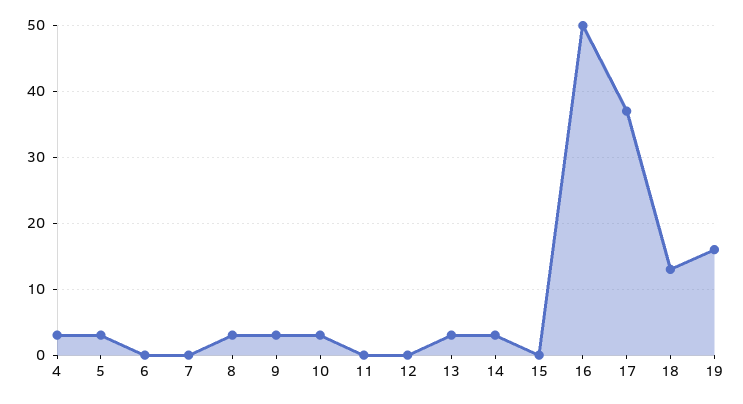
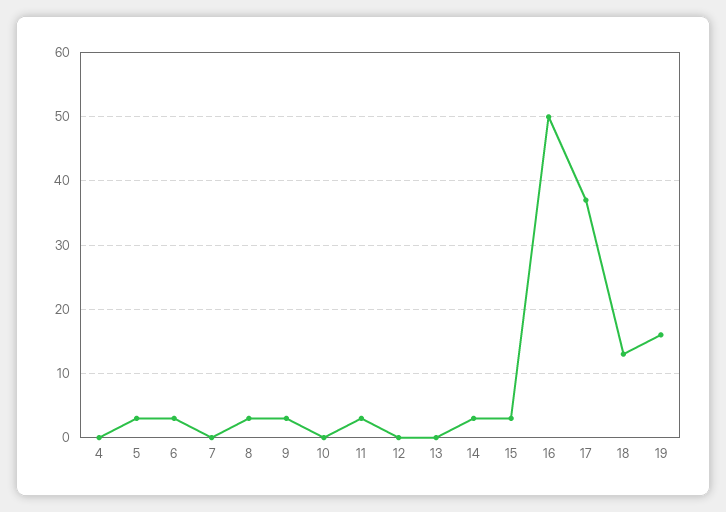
  {
-   "4": 3,
+   "4": 0,
    "5": 3,
-   "6": 0,
+   "6": 3,
    "7": 0,
    "8": 3,
    "9": 3,
-   "10": 3,
+   "10": 0,
-   "11": 0,
+   "11": 3,
    "12": 0,
-   "13": 3,
+   "13": 0,
    "14": 3,
-   "15": 0,
+   "15": 3,
    "16": 50,
    "17": 37,
    "18": 13,
    "19": 16
  }

